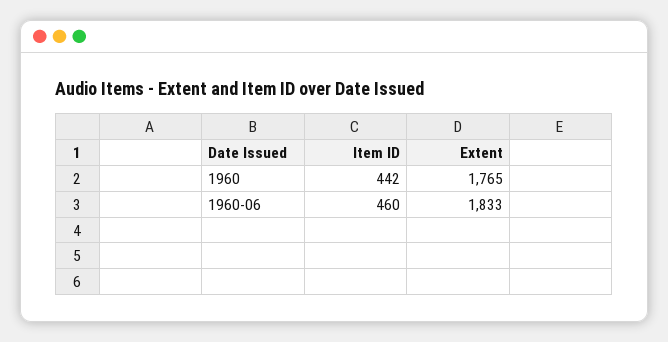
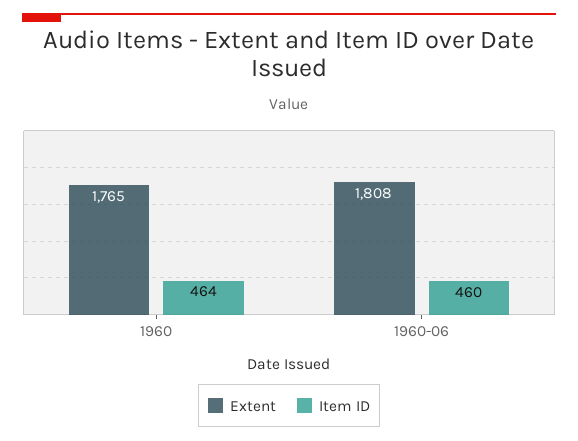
  {
    "Item ID": {
-     "1960": 442,
+     "1960": 464,
      "1960-06": 460
    },
    "Extent": {
      "1960": 1765,
-     "1960-06": 1833
+     "1960-06": 1808
    }
  }

